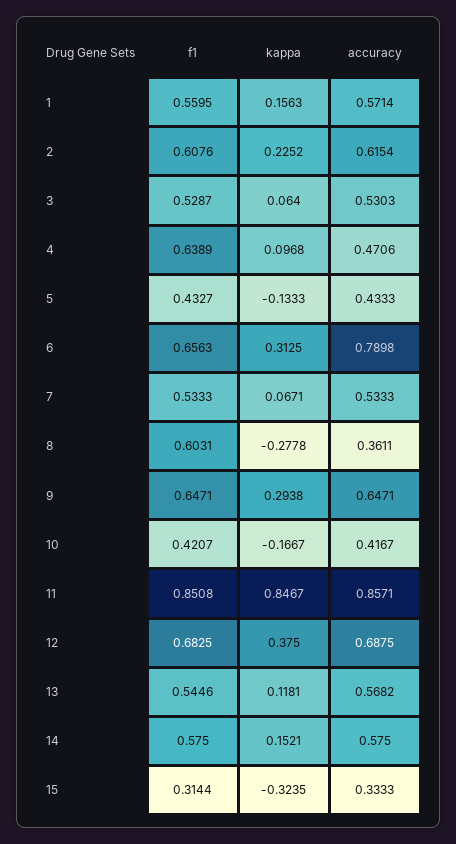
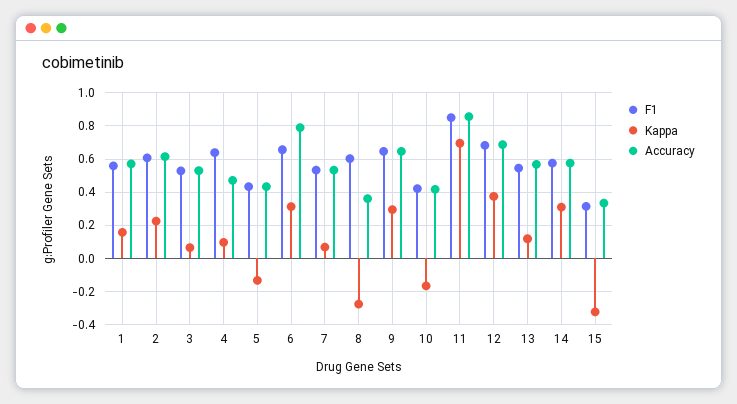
  {
    "f1": {
      "1": 0.5595,
      "2": 0.6076,
      "3": 0.5287,
      "4": 0.6389,
      "5": 0.4327,
      "6": 0.6563,
      "7": 0.5333,
      "8": 0.6031,
      "9": 0.6471,
      "10": 0.4207,
      "11": 0.8508,
      "12": 0.6825,
      "13": 0.5446,
      "14": 0.575,
      "15": 0.3144
    },
    "kappa": {
      "1": 0.1563,
      "2": 0.2252,
      "3": 0.064,
      "4": 0.0968,
      "5": -0.1333,
      "6": 0.3125,
      "7": 0.0671,
      "8": -0.2778,
      "9": 0.2938,
      "10": -0.1667,
-     "11": 0.8467,
+     "11": 0.7,
      "12": 0.375,
      "13": 0.1181,
-     "14": 0.1521,
+     "14": 0.3,
      "15": -0.3235
    },
    "accuracy": {
      "1": 0.5714,
      "2": 0.6154,
      "3": 0.5303,
      "4": 0.4706,
      "5": 0.4333,
      "6": 0.7898,
      "7": 0.5333,
      "8": 0.3611,
      "9": 0.6471,
      "10": 0.4167,
      "11": 0.8571,
      "12": 0.6875,
      "13": 0.5682,
      "14": 0.575,
      "15": 0.3333
    }
  }

